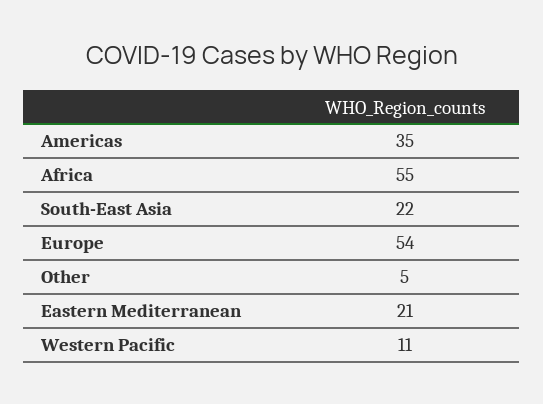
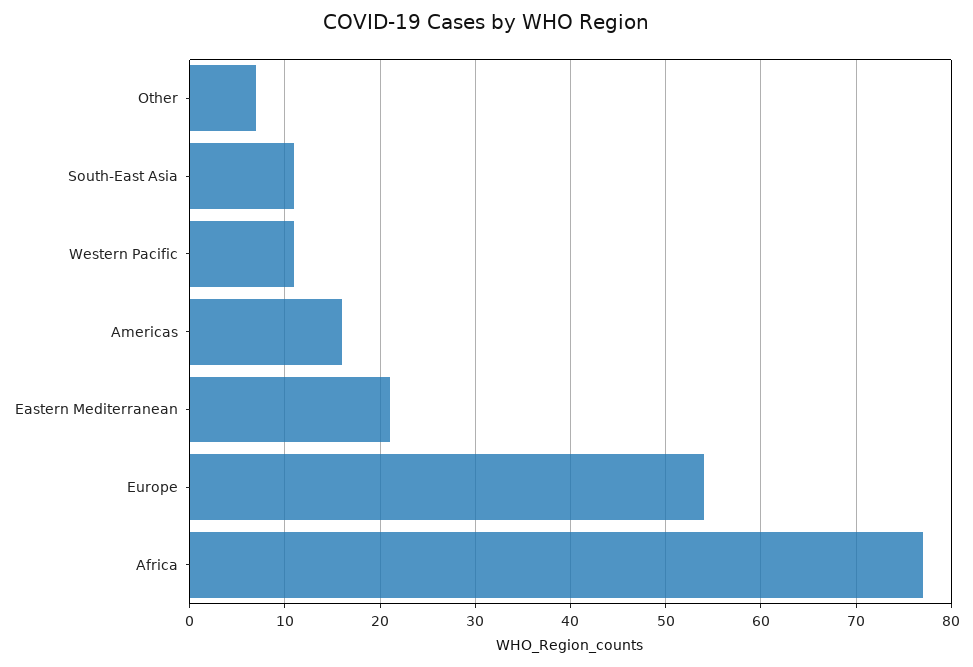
  {
-   "Americas": 35,
+   "Americas": 16,
-   "Africa": 55,
+   "Africa": 77,
-   "South-East Asia": 22,
+   "South-East Asia": 11,
    "Europe": 54,
-   "Other": 5,
+   "Other": 7,
    "Eastern Mediterranean": 21,
    "Western Pacific": 11
  }

